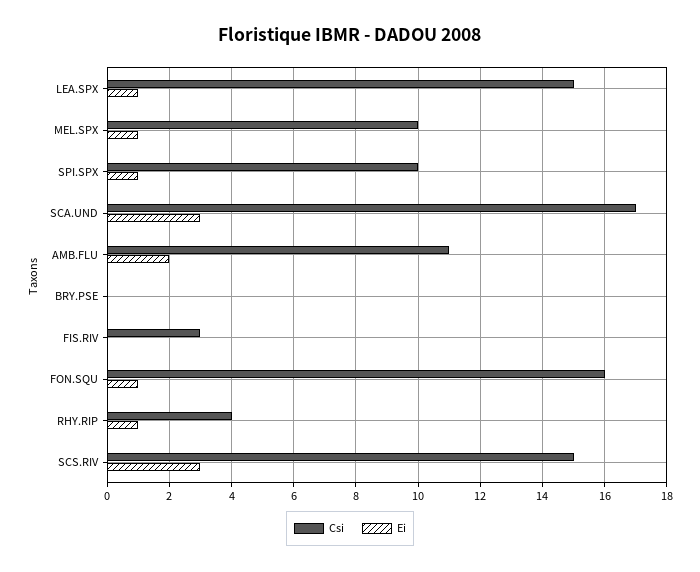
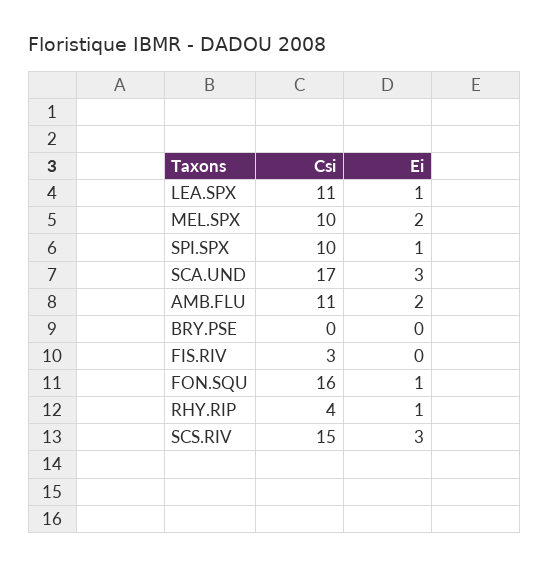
  {
    "Csi": {
-     "LEA.SPX": 15,
+     "LEA.SPX": 11,
      "MEL.SPX": 10,
      "SPI.SPX": 10,
      "SCA.UND": 17,
      "AMB.FLU": 11,
      "BRY.PSE": 0,
      "FIS.RIV": 3,
      "FON.SQU": 16,
      "RHY.RIP": 4,
      "SCS.RIV": 15
    },
    "Ei": {
      "LEA.SPX": 1,
-     "MEL.SPX": 1,
+     "MEL.SPX": 2,
      "SPI.SPX": 1,
      "SCA.UND": 3,
      "AMB.FLU": 2,
      "BRY.PSE": 0,
      "FIS.RIV": 0,
      "FON.SQU": 1,
      "RHY.RIP": 1,
      "SCS.RIV": 3
    }
  }

